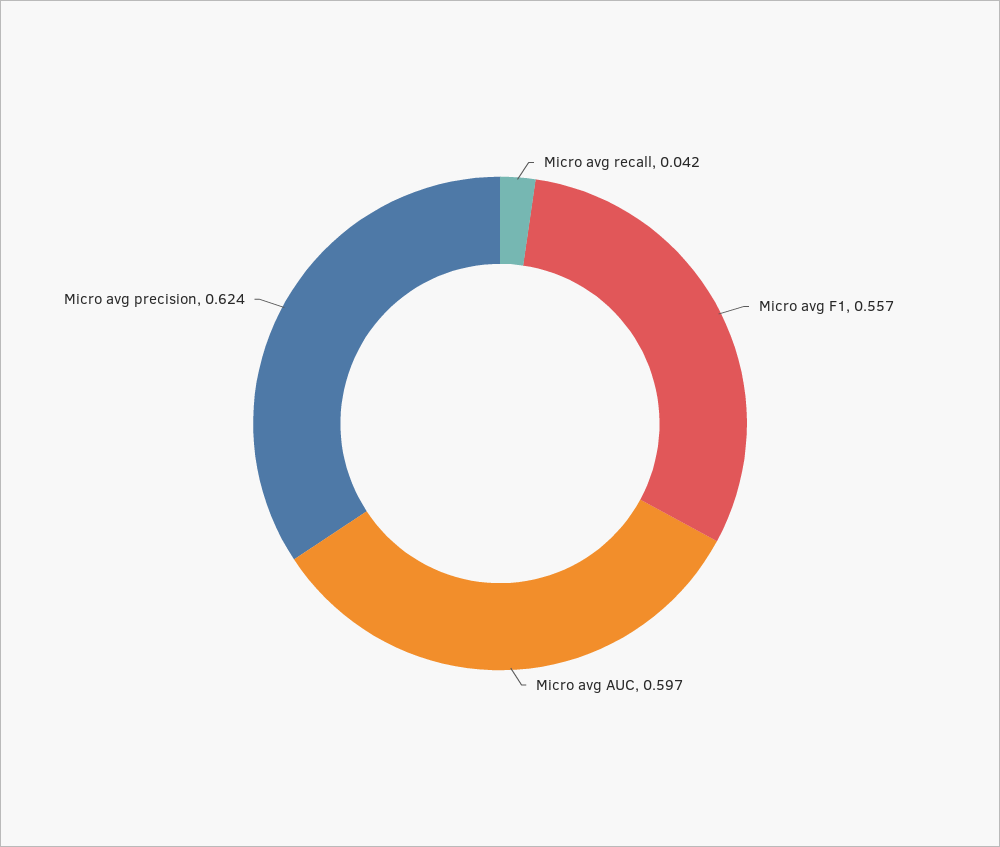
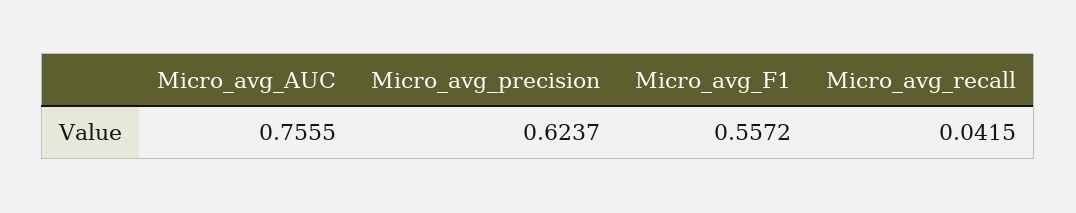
  {
    "Micro avg recall": 0.0415,
    "Micro avg F1": 0.5572,
-   "Micro avg AUC": 0.597,
+   "Micro avg AUC": 0.7555,
    "Micro avg precision": 0.6237
  }

